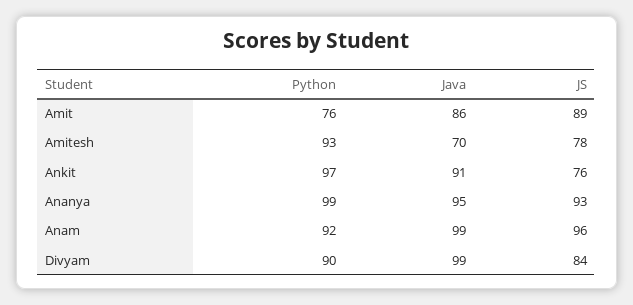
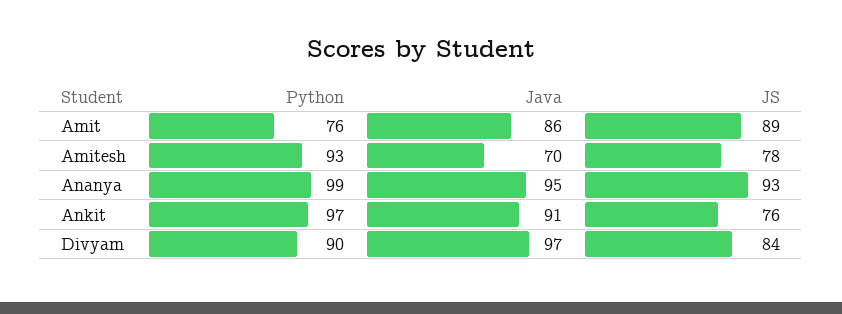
  {
    "Python": {
      "Amit": 76,
      "Amitesh": 93,
      "Ankit": 97,
      "Ananya": 99,
-     "Anam": 92,
      "Divyam": 90
    },
    "Java": {
      "Amit": 86,
      "Amitesh": 70,
      "Ankit": 91,
      "Ananya": 95,
-     "Anam": 99,
-     "Divyam": 99
+     "Divyam": 97
    },
    "JS": {
      "Amit": 89,
      "Amitesh": 78,
      "Ankit": 76,
      "Ananya": 93,
-     "Anam": 96,
      "Divyam": 84
    }
  }

